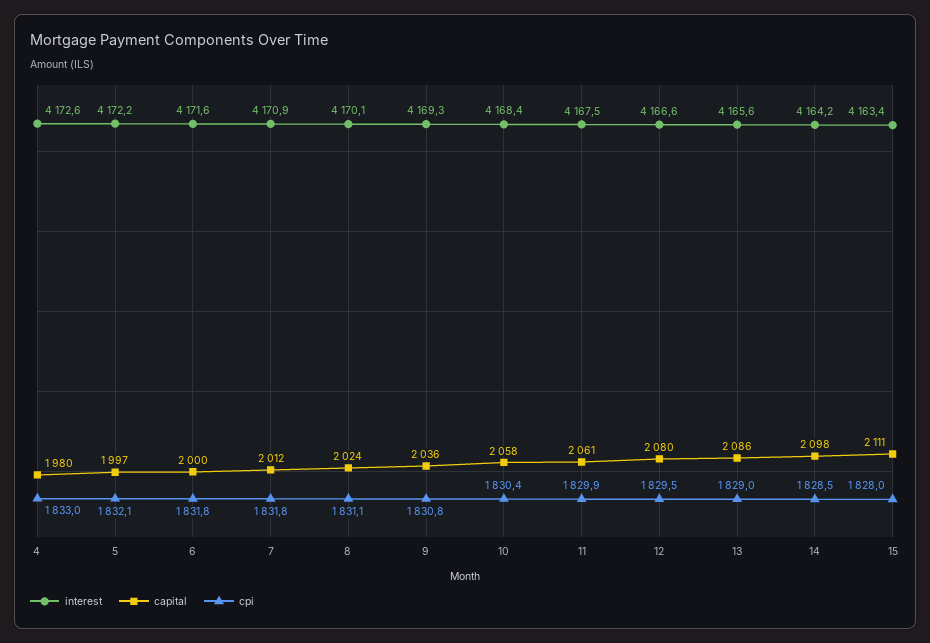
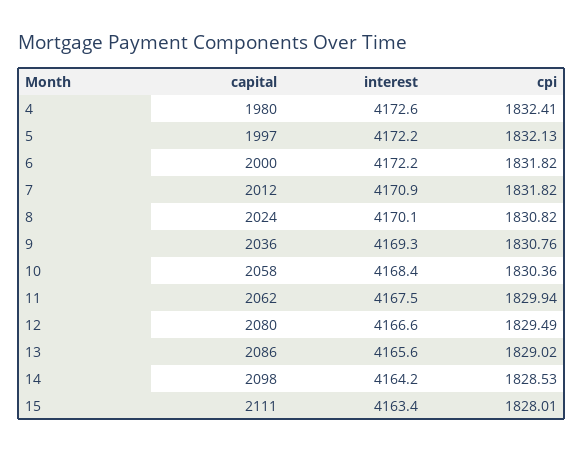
  {
    "interest": {
      "4": 4172.6,
      "5": 4172.2,
-     "6": 4171.6,
+     "6": 4172.2,
      "7": 4170.9,
      "8": 4170.1,
      "9": 4169.3,
      "10": 4168.4,
      "11": 4167.5,
      "12": 4166.6,
      "13": 4165.6,
      "14": 4164.2,
      "15": 4163.4
    },
    "capital": {
      "4": 1980,
      "5": 1997,
      "6": 2000,
      "7": 2012,
      "8": 2024,
      "9": 2036,
      "10": 2058,
-     "11": 2061,
+     "11": 2062,
      "12": 2080,
      "13": 2086,
      "14": 2098,
      "15": 2111
    },
    "cpi": {
-     "4": 1833,
+     "4": 1832.41,
      "5": 1832.13,
      "6": 1831.82,
      "7": 1831.82,
-     "8": 1831.1,
+     "8": 1830.82,
      "9": 1830.76,
      "10": 1830.36,
      "11": 1829.94,
      "12": 1829.49,
      "13": 1829.02,
      "14": 1828.53,
      "15": 1828.01
    }
  }

